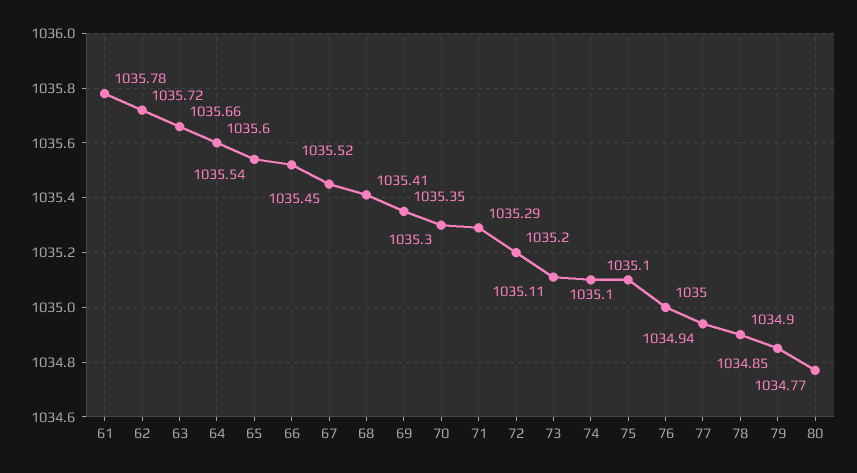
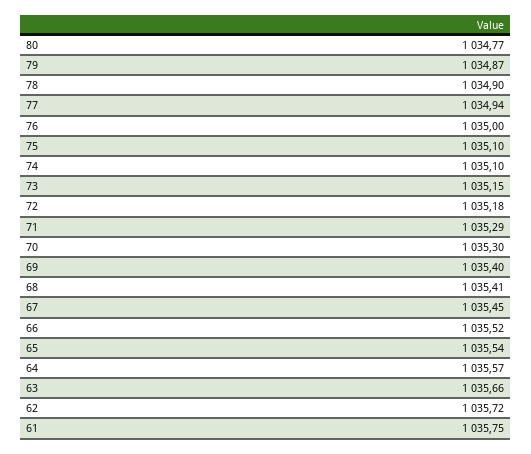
  {
-   "61": 1035.78,
+   "61": 1035.75,
    "62": 1035.72,
    "63": 1035.66,
-   "64": 1035.6,
+   "64": 1035.57,
    "65": 1035.54,
    "66": 1035.52,
    "67": 1035.45,
    "68": 1035.41,
-   "69": 1035.35,
+   "69": 1035.4,
    "70": 1035.3,
    "71": 1035.29,
-   "72": 1035.2,
+   "72": 1035.18,
-   "73": 1035.11,
+   "73": 1035.15,
    "74": 1035.1,
    "75": 1035.1,
    "76": 1035,
    "77": 1034.94,
    "78": 1034.9,
-   "79": 1034.85,
+   "79": 1034.87,
    "80": 1034.77
  }

